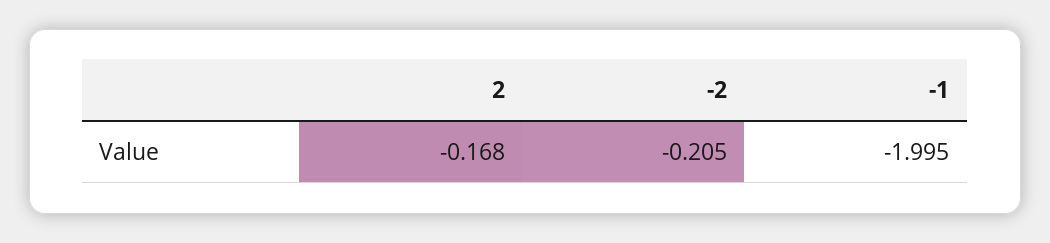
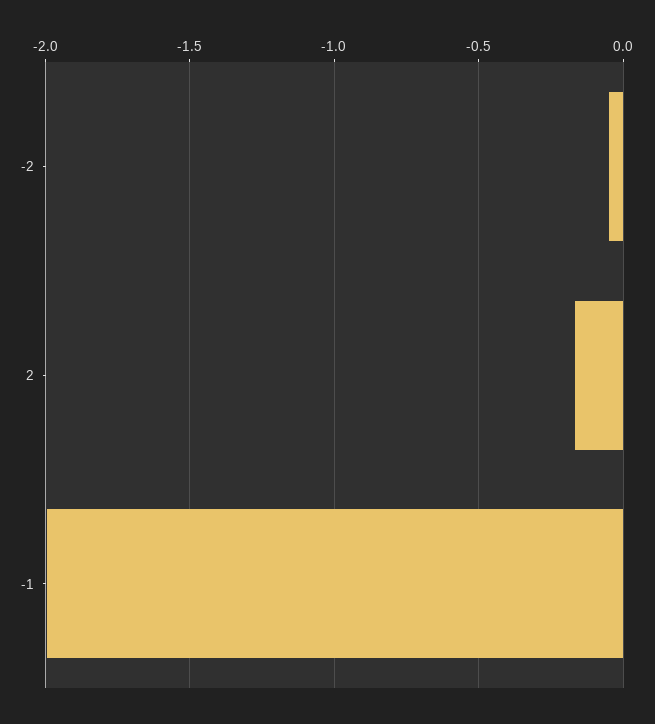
  {
    "2": -0.168,
-   "-2": -0.205,
+   "-2": -0.05,
    "-1": -1.995
  }

